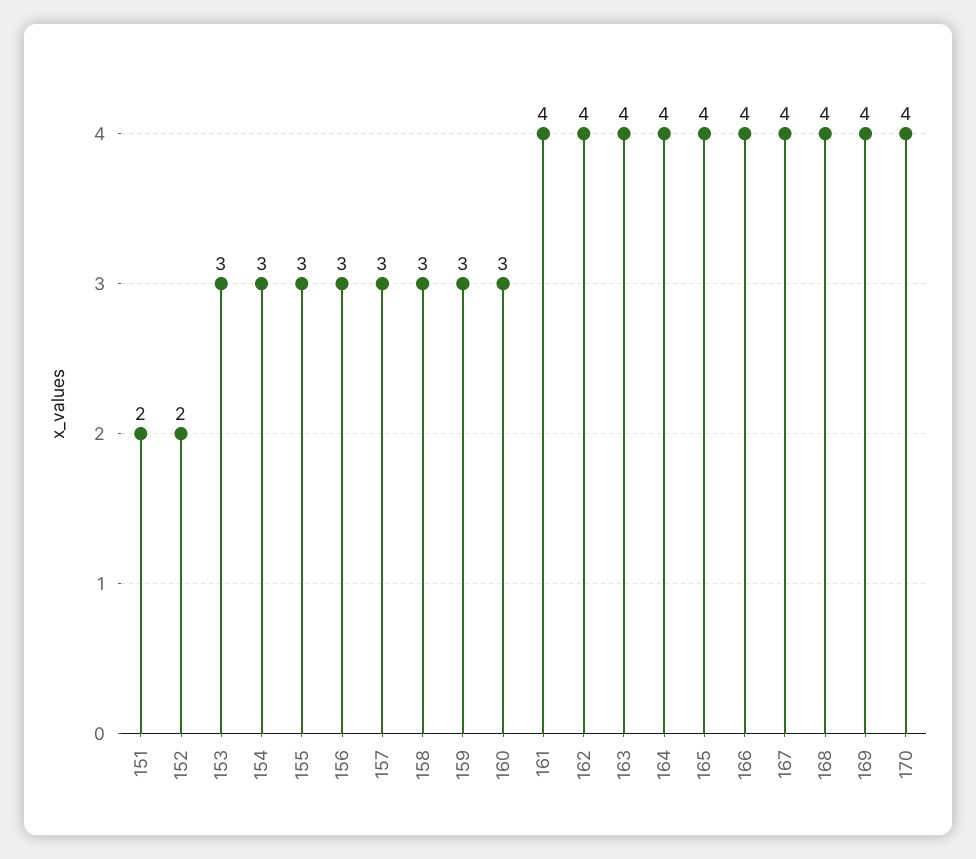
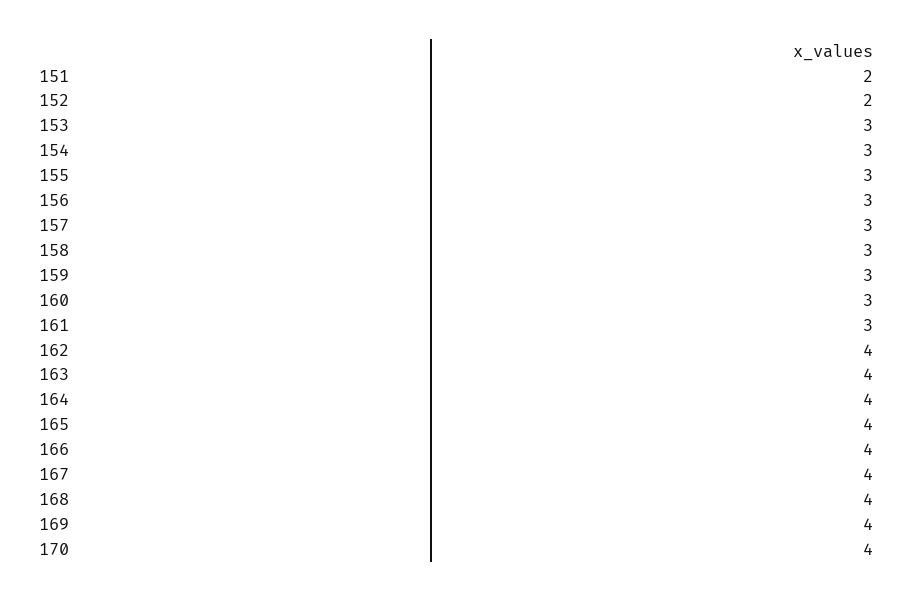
  {
    "151": 2,
    "152": 2,
    "153": 3,
    "154": 3,
    "155": 3,
    "156": 3,
    "157": 3,
    "158": 3,
    "159": 3,
    "160": 3,
-   "161": 4,
+   "161": 3,
    "162": 4,
    "163": 4,
    "164": 4,
    "165": 4,
    "166": 4,
    "167": 4,
    "168": 4,
    "169": 4,
    "170": 4
  }

